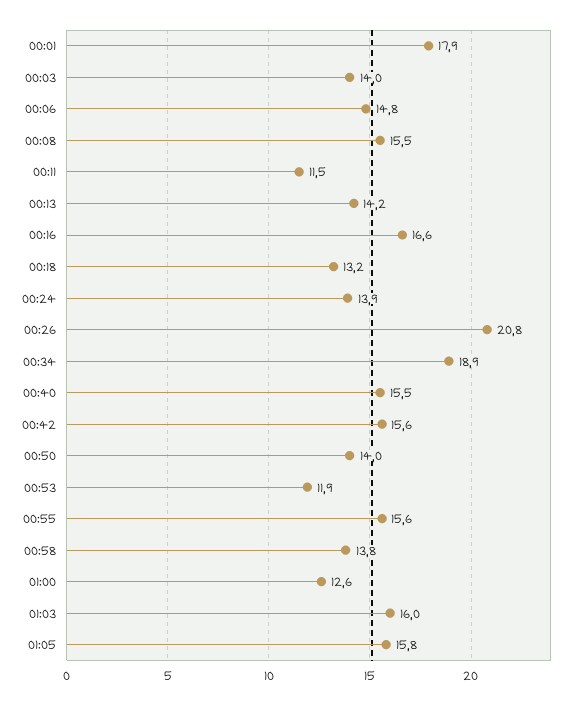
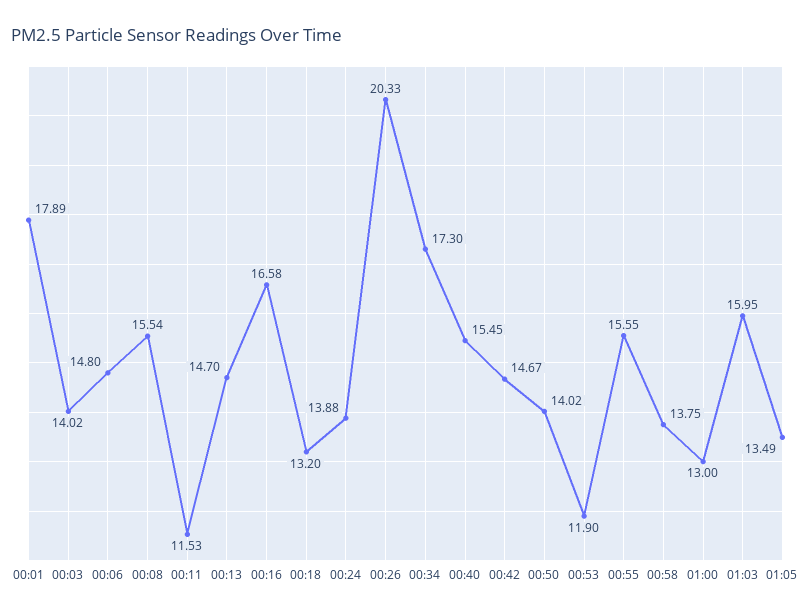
  {
    "00:01": 17.89,
    "00:03": 14.02,
    "00:06": 14.8,
    "00:08": 15.54,
    "00:11": 11.53,
-   "00:13": 14.2,
+   "00:13": 14.7,
    "00:16": 16.58,
    "00:18": 13.2,
    "00:24": 13.88,
-   "00:26": 20.8,
+   "00:26": 20.33,
-   "00:34": 18.9,
+   "00:34": 17.3,
    "00:40": 15.45,
-   "00:42": 15.6,
+   "00:42": 14.67,
    "00:50": 14.02,
    "00:53": 11.9,
    "00:55": 15.55,
    "00:58": 13.75,
-   "01:00": 12.6,
+   "01:00": 13,
    "01:03": 15.95,
-   "01:05": 15.8
+   "01:05": 13.49
  }

